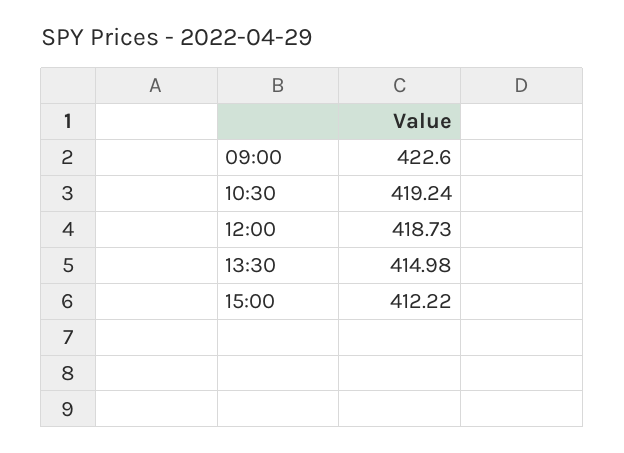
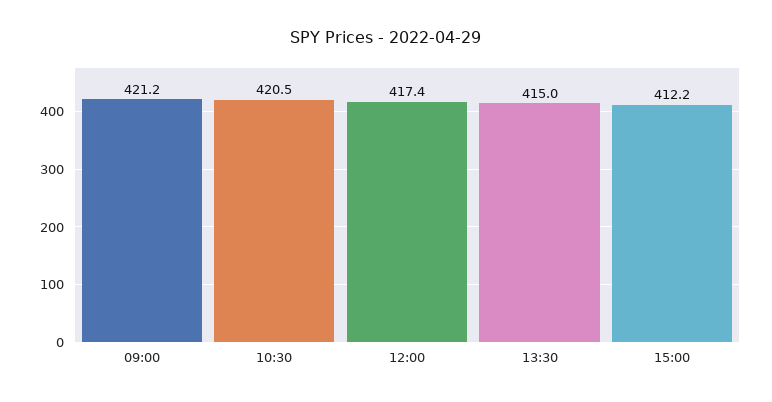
  {
-   "09:00": 422.6,
+   "09:00": 421.2,
-   "10:30": 419.24,
+   "10:30": 420.5,
-   "12:00": 418.73,
+   "12:00": 417.4,
    "13:30": 414.98,
    "15:00": 412.22
  }

